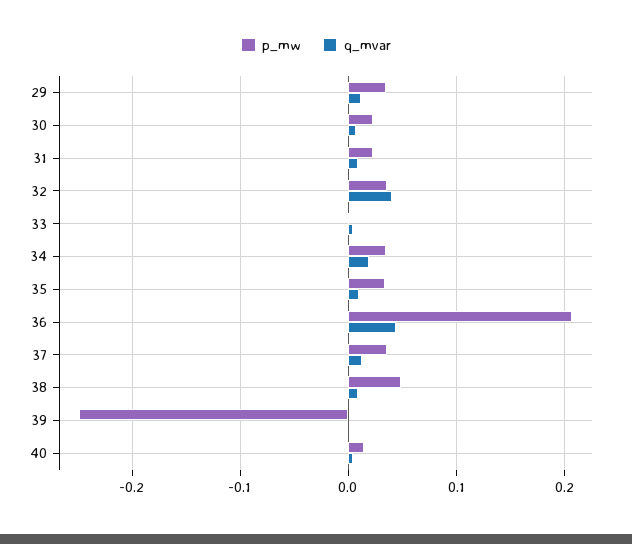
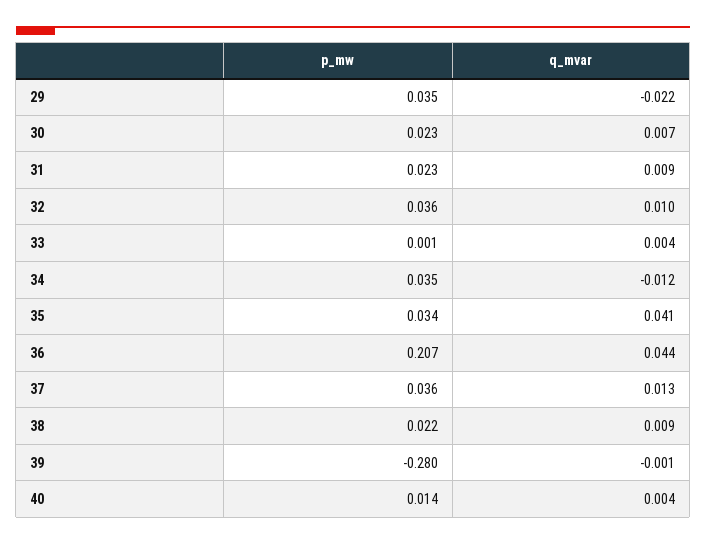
  {
    "p_mw": {
      "29": 0.035,
      "30": 0.023,
      "31": 0.023,
      "32": 0.036,
      "33": 0.001,
      "34": 0.035,
      "35": 0.034,
      "36": 0.207,
      "37": 0.036,
-     "38": 0.05,
+     "38": 0.022,
-     "39": -0.25,
+     "39": -0.28,
      "40": 0.014
    },
    "q_mvar": {
-     "29": 0.01,
+     "29": -0.022,
      "30": 0.007,
      "31": 0.009,
-     "32": 0.04,
+     "32": 0.01,
      "33": 0.004,
-     "34": 0.02,
+     "34": -0.012,
-     "35": 0.01,
+     "35": 0.041,
      "36": 0.044,
      "37": 0.013,
      "38": 0.009,
      "39": -0.001,
      "40": 0.004
    }
  }

